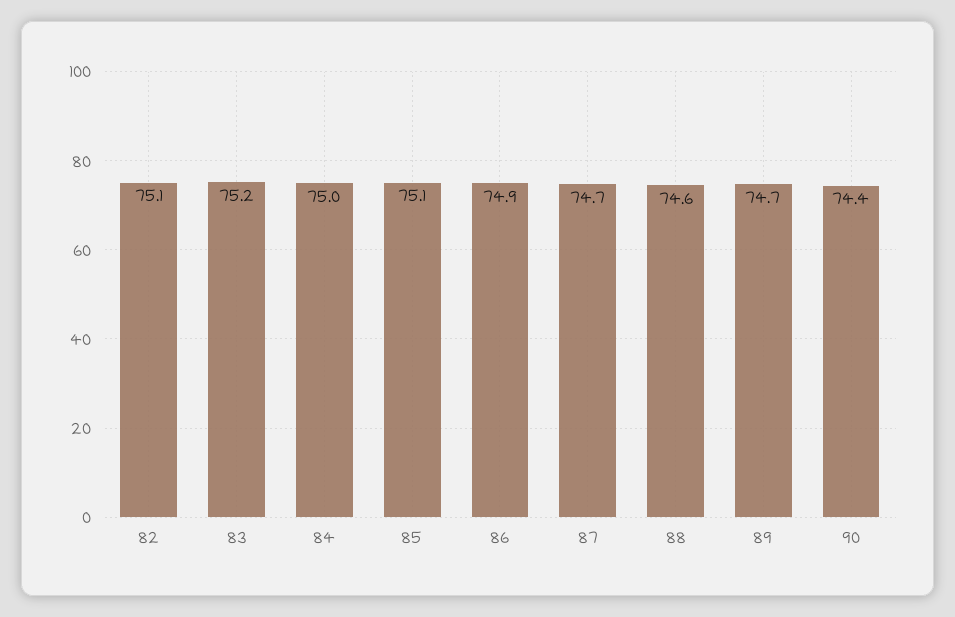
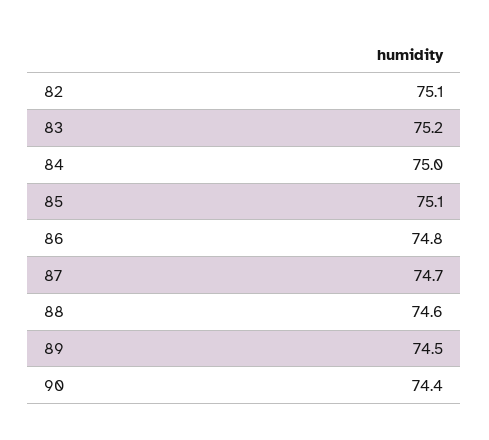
  {
    "82": 75.1,
    "83": 75.2,
    "84": 75,
    "85": 75.1,
-   "86": 74.9,
+   "86": 74.8,
    "87": 74.7,
    "88": 74.6,
-   "89": 74.7,
+   "89": 74.5,
    "90": 74.4
  }

